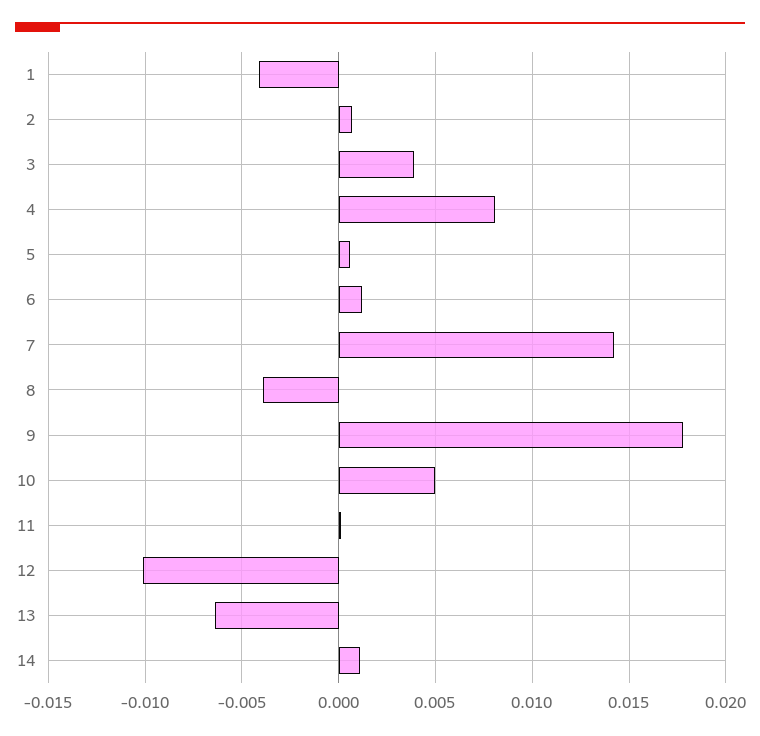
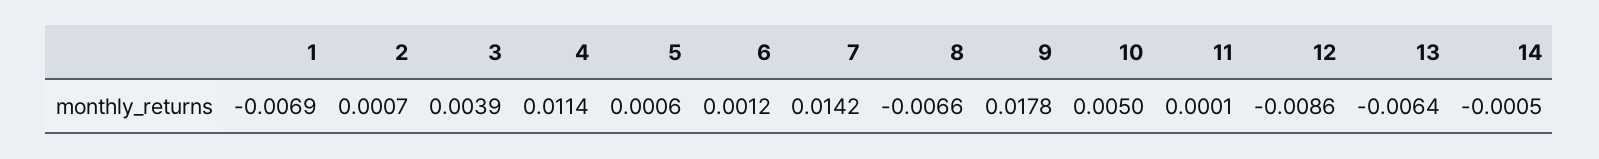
  {
-   "1": -0.004,
+   "1": -0.0069,
    "2": 0.0007,
    "3": 0.0039,
-   "4": 0.008,
+   "4": 0.0114,
    "5": 0.0006,
    "6": 0.0012,
    "7": 0.0142,
-   "8": -0.004,
+   "8": -0.0066,
    "9": 0.0178,
    "10": 0.005,
    "11": 0.0001,
-   "12": -0.01,
+   "12": -0.0086,
    "13": -0.0064,
-   "14": 0.001
+   "14": -0.0005
  }

